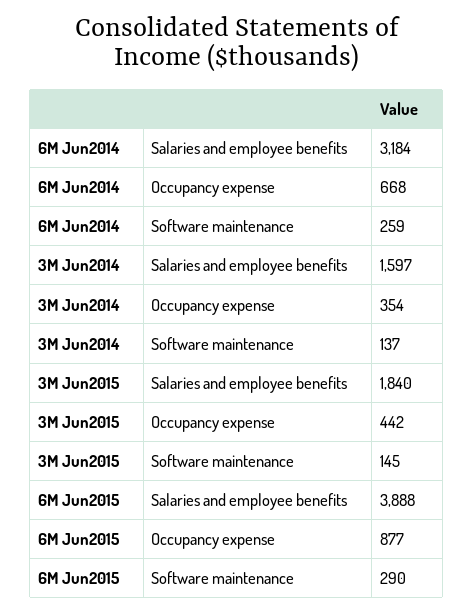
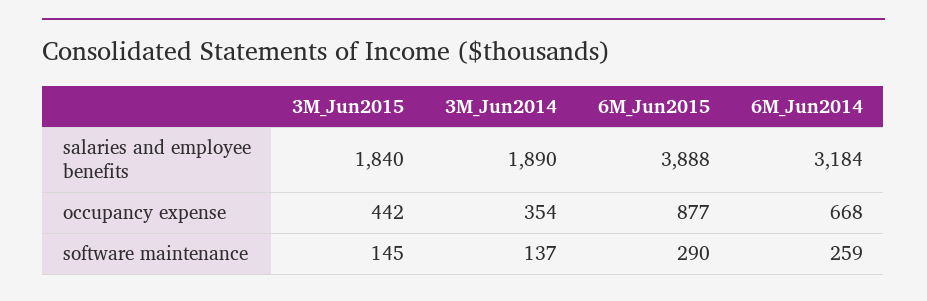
  {
    "6M Jun2014": {
      "Salaries and employee benefits": 3184,
      "Occupancy expense": 668,
      "Software maintenance": 259
    },
    "3M Jun2014": {
-     "Salaries and employee benefits": 1597,
+     "Salaries and employee benefits": 1890,
      "Occupancy expense": 354,
      "Software maintenance": 137
    },
    "3M Jun2015": {
      "Salaries and employee benefits": 1840,
      "Occupancy expense": 442,
      "Software maintenance": 145
    },
    "6M Jun2015": {
      "Salaries and employee benefits": 3888,
      "Occupancy expense": 877,
      "Software maintenance": 290
    }
  }

